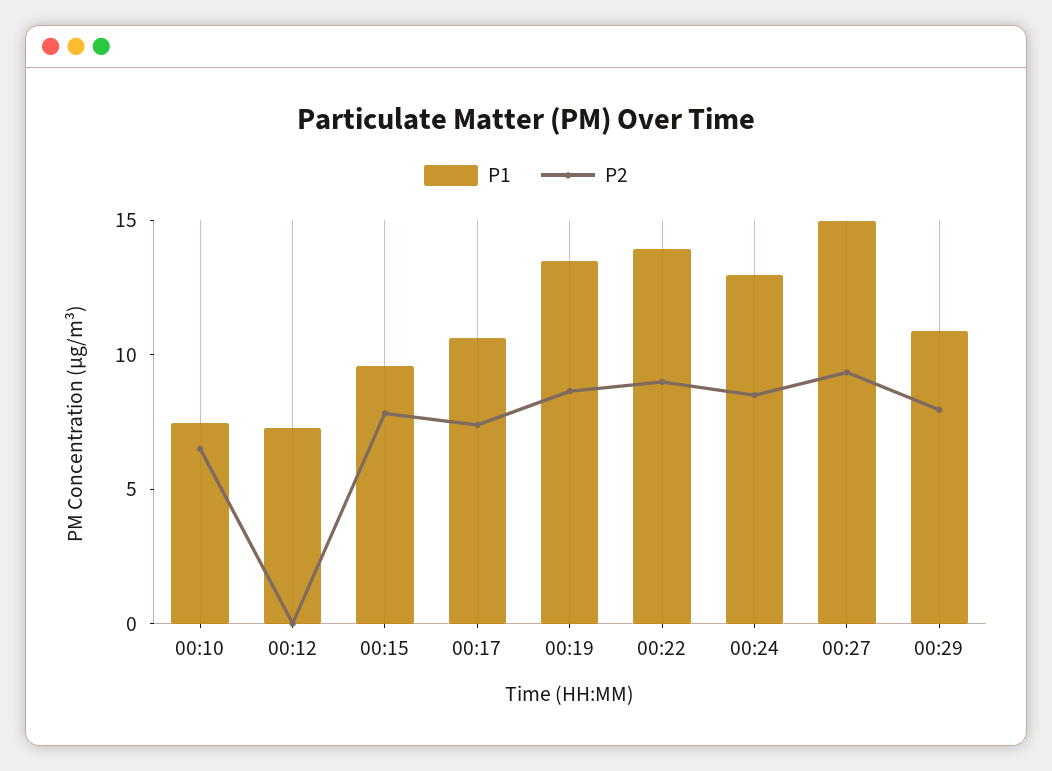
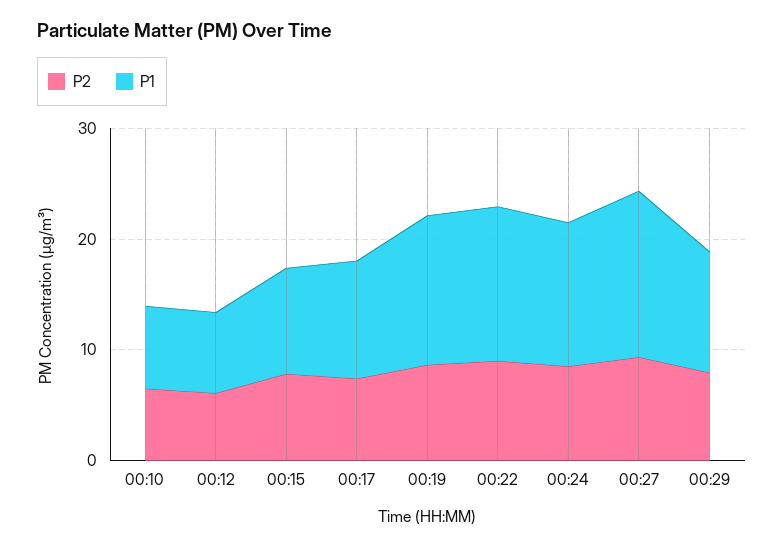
  {
    "P1": {
      "00:10": 7,
      "00:12": 7,
      "00:15": 10,
      "00:17": 11,
      "00:19": 13,
      "00:22": 14,
      "00:24": 13,
      "00:27": 15,
      "00:29": 11
    },
    "P2": {
      "00:10": 7,
-     "00:12": 0,
+     "00:12": 6,
      "00:15": 8,
      "00:17": 7,
      "00:19": 9,
      "00:22": 9,
      "00:24": 9,
      "00:27": 9,
      "00:29": 8
    }
  }

